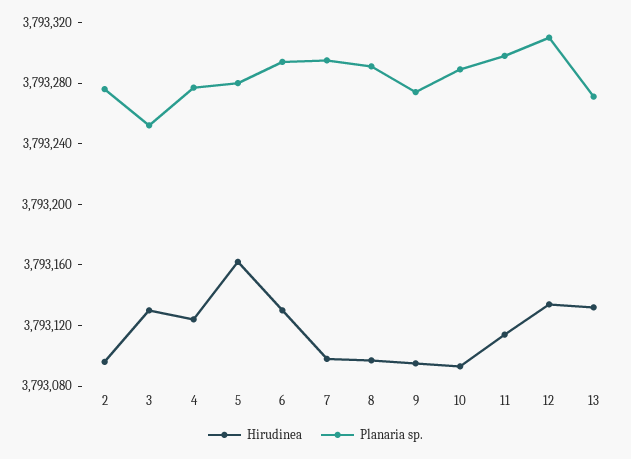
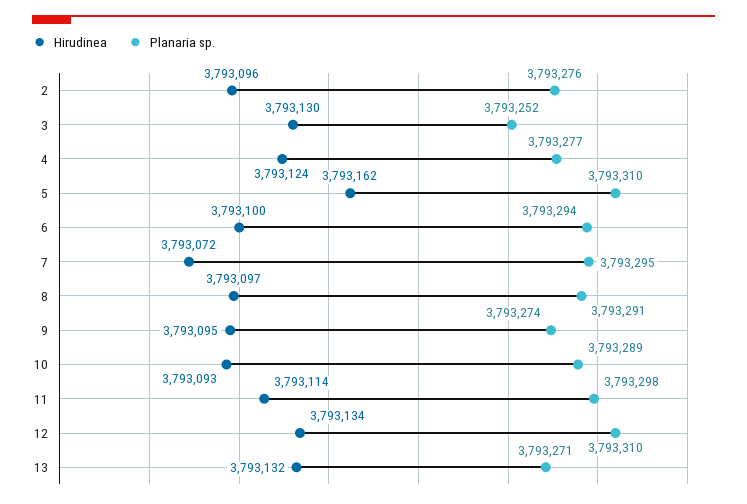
  {
    "Hirudinea": {
      "2": 3793096,
      "3": 3793130,
      "4": 3793124,
      "5": 3793162,
-     "6": 3793130,
+     "6": 3793100,
-     "7": 3793100,
+     "7": 3793072,
      "8": 3793097,
      "9": 3793095,
      "10": 3793093,
      "11": 3793114,
      "12": 3793134,
      "13": 3793132
    },
    "Planaria sp.": {
      "2": 3793276,
      "3": 3793252,
      "4": 3793277,
-     "5": 3793280,
+     "5": 3793310,
      "6": 3793294,
      "7": 3793295,
      "8": 3793291,
      "9": 3793274,
      "10": 3793289,
      "11": 3793298,
      "12": 3793310,
      "13": 3793271
    }
  }

